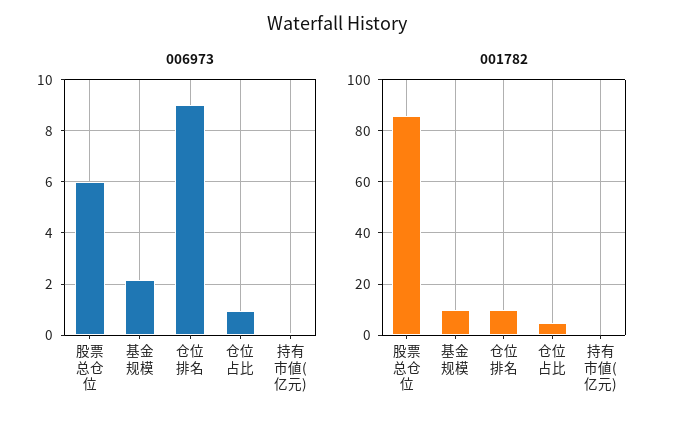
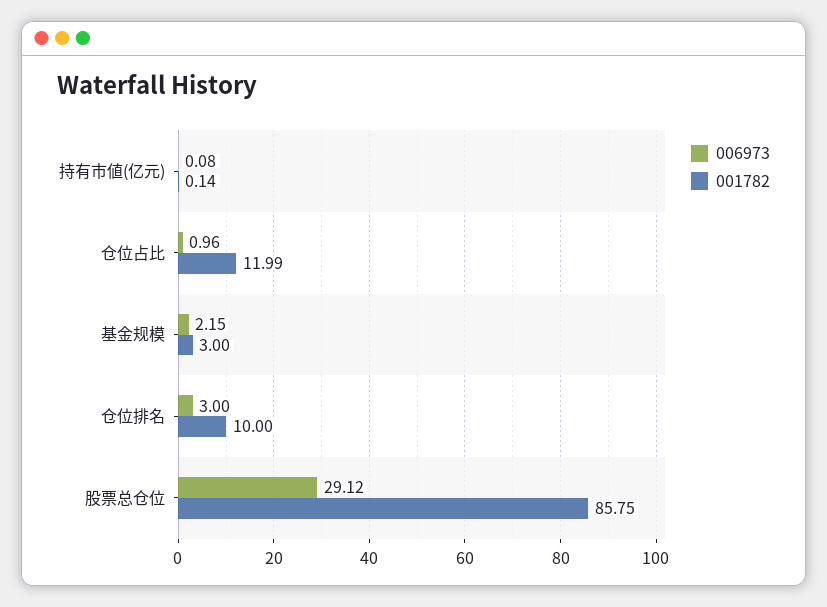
  {
    "006973": {
-     "股票总仓位": 6,
+     "股票总仓位": 29.12,
      "基金规模": 2.15,
-     "仓位排名": 9,
+     "仓位排名": 3,
      "仓位占比": 0.96,
      "持有市値(亿元)": 0.08
    },
    "001782": {
      "股票总仓位": 85.75,
-     "基金规模": 10,
+     "基金规模": 3,
      "仓位排名": 10,
-     "仓位占比": 5,
+     "仓位占比": 11.99,
      "持有市値(亿元)": 0.14
    }
  }

